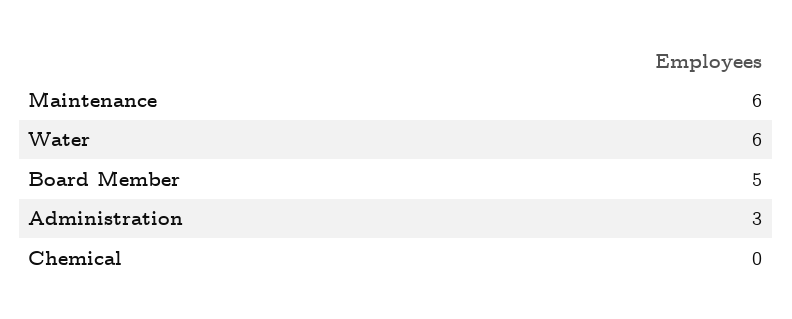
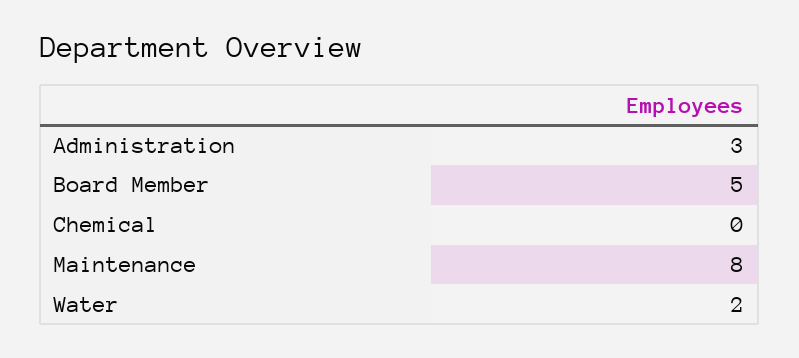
  {
-   "Maintenance": 6,
+   "Maintenance": 8,
-   "Water": 6,
+   "Water": 2,
    "Board Member": 5,
    "Administration": 3,
    "Chemical": 0
  }

